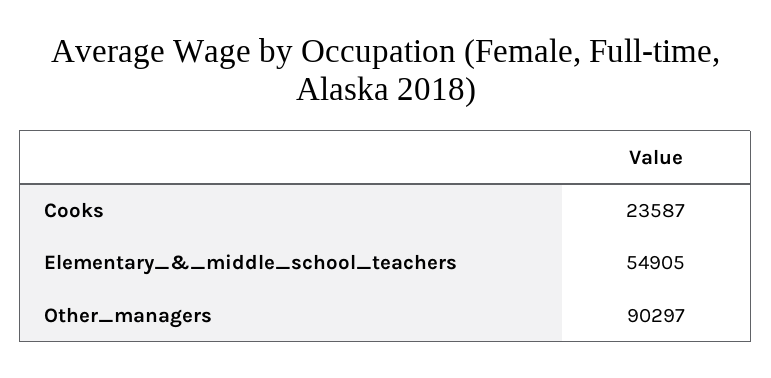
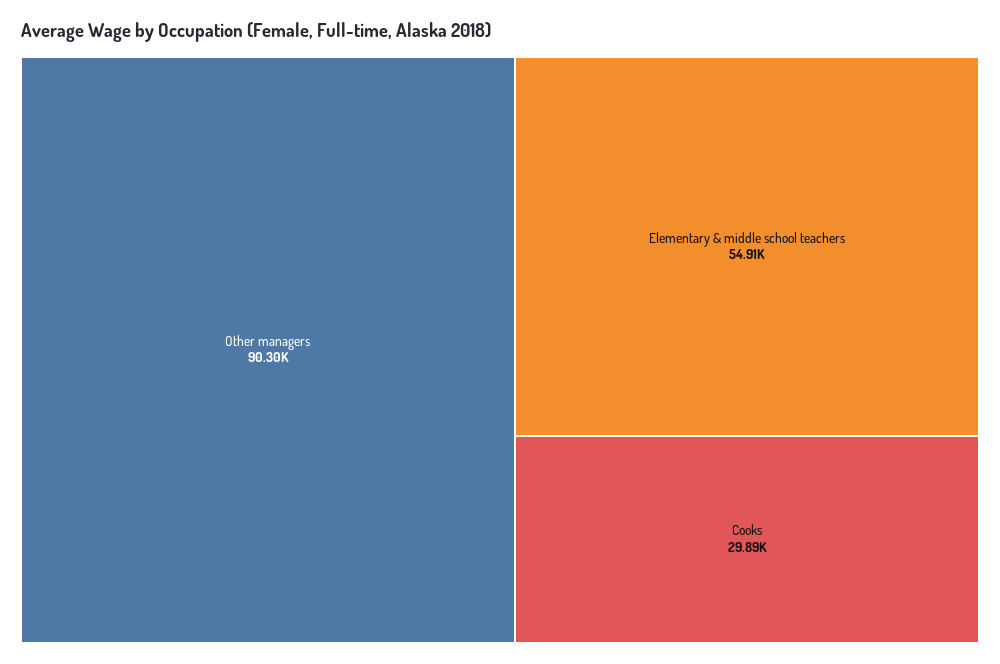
  {
-   "Cooks": 23587,
+   "Cooks": 29890,
    "Elementary_&_middle_school_teachers": 54905,
    "Other_managers": 90297
  }

